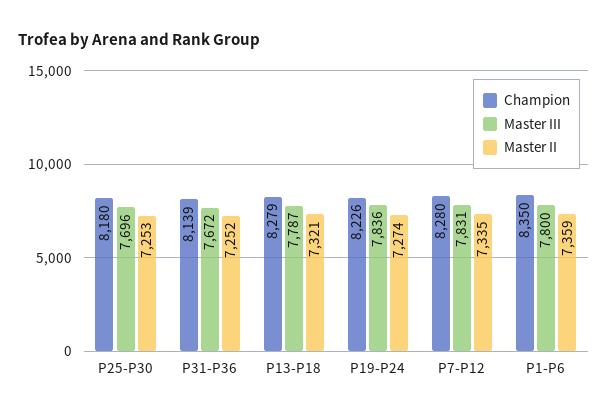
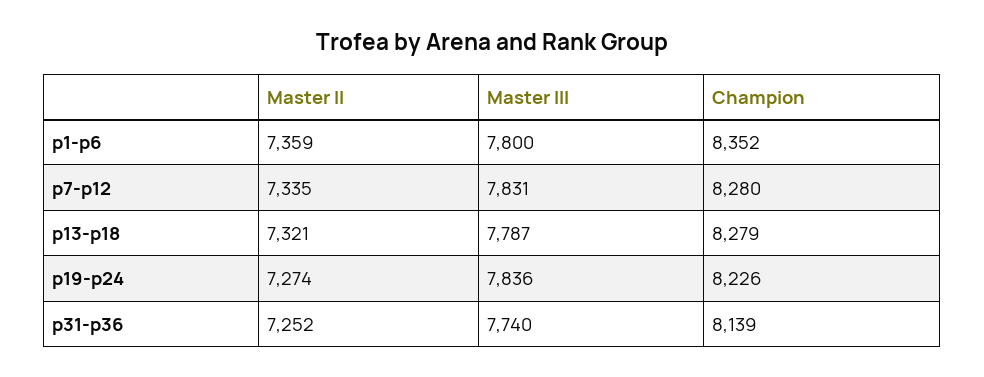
  {
    "Champion": {
-     "P25-P30": 8180,
      "P31-P36": 8139,
      "P13-P18": 8279,
      "P19-P24": 8226,
      "P7-P12": 8280,
-     "P1-P6": 8350
+     "P1-P6": 8352
    },
    "Master III": {
-     "P25-P30": 7696,
-     "P31-P36": 7672,
+     "P31-P36": 7740,
      "P13-P18": 7787,
      "P19-P24": 7836,
      "P7-P12": 7831,
      "P1-P6": 7800
    },
    "Master II": {
-     "P25-P30": 7253,
      "P31-P36": 7252,
      "P13-P18": 7321,
      "P19-P24": 7274,
      "P7-P12": 7335,
      "P1-P6": 7359
    }
  }

